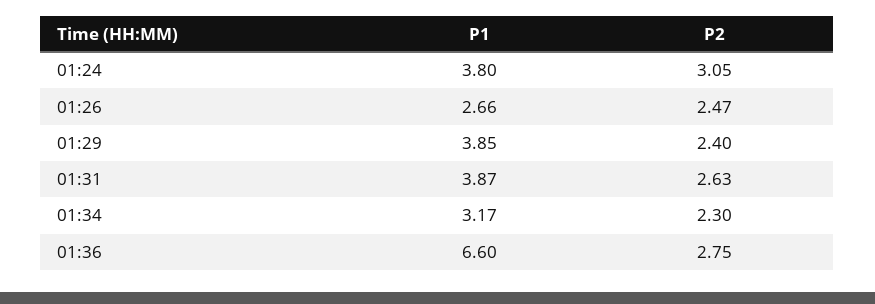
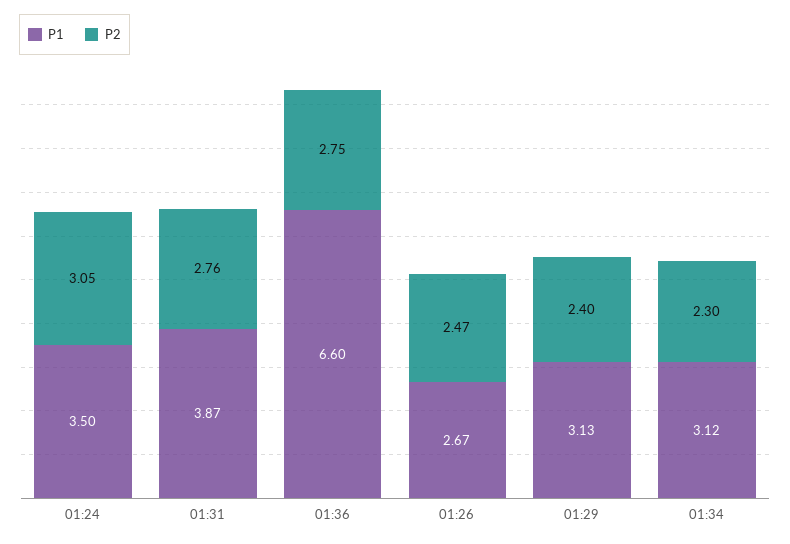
  {
    "P1": {
-     "01:24": 3.8,
+     "01:24": 3.5,
-     "01:26": 2.66,
+     "01:26": 2.67,
-     "01:29": 3.85,
+     "01:29": 3.13,
      "01:31": 3.87,
-     "01:34": 3.17,
+     "01:34": 3.12,
      "01:36": 6.6
    },
    "P2": {
      "01:24": 3.05,
      "01:26": 2.47,
      "01:29": 2.4,
-     "01:31": 2.63,
+     "01:31": 2.76,
      "01:34": 2.3,
      "01:36": 2.75
    }
  }

